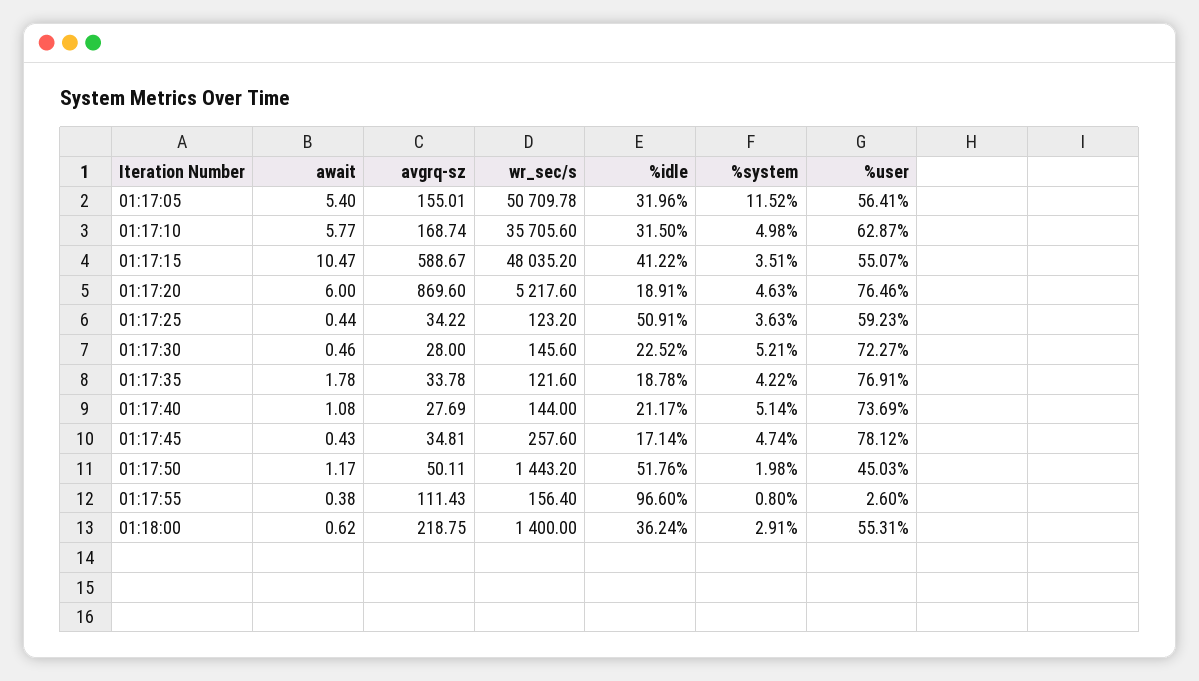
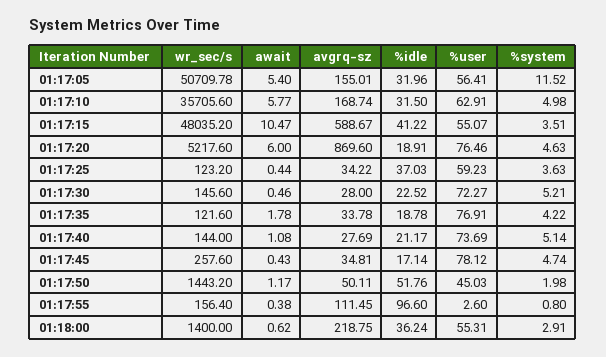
  {
    "await": {
      "01:17:05": 5.4,
      "01:17:10": 5.77,
      "01:17:15": 10.47,
      "01:17:20": 6,
      "01:17:25": 0.44,
      "01:17:30": 0.46,
      "01:17:35": 1.78,
      "01:17:40": 1.08,
      "01:17:45": 0.43,
      "01:17:50": 1.17,
      "01:17:55": 0.38,
      "01:18:00": 0.62
    },
    "avgrq-sz": {
      "01:17:05": 155.01,
      "01:17:10": 168.74,
      "01:17:15": 588.67,
      "01:17:20": 869.6,
      "01:17:25": 34.22,
      "01:17:30": 28,
      "01:17:35": 33.78,
      "01:17:40": 27.69,
      "01:17:45": 34.81,
      "01:17:50": 50.11,
-     "01:17:55": 111.43,
+     "01:17:55": 111.45,
      "01:18:00": 218.75
    },
    "wr_sec/s": {
      "01:17:05": 50709.78,
      "01:17:10": 35705.6,
      "01:17:15": 48035.2,
      "01:17:20": 5217.6,
      "01:17:25": 123.2,
      "01:17:30": 145.6,
      "01:17:35": 121.6,
      "01:17:40": 144,
      "01:17:45": 257.6,
      "01:17:50": 1443.2,
      "01:17:55": 156.4,
      "01:18:00": 1400
    },
    "%idle": {
      "01:17:05": 31.96,
      "01:17:10": 31.5,
      "01:17:15": 41.22,
      "01:17:20": 18.91,
-     "01:17:25": 50.91,
+     "01:17:25": 37.03,
      "01:17:30": 22.52,
      "01:17:35": 18.78,
      "01:17:40": 21.17,
      "01:17:45": 17.14,
      "01:17:50": 51.76,
      "01:17:55": 96.6,
      "01:18:00": 36.24
    },
    "%system": {
      "01:17:05": 11.52,
      "01:17:10": 4.98,
      "01:17:15": 3.51,
      "01:17:20": 4.63,
      "01:17:25": 3.63,
      "01:17:30": 5.21,
      "01:17:35": 4.22,
      "01:17:40": 5.14,
      "01:17:45": 4.74,
      "01:17:50": 1.98,
      "01:17:55": 0.8,
      "01:18:00": 2.91
    },
    "%user": {
      "01:17:05": 56.41,
-     "01:17:10": 62.87,
+     "01:17:10": 62.91,
      "01:17:15": 55.07,
      "01:17:20": 76.46,
      "01:17:25": 59.23,
      "01:17:30": 72.27,
      "01:17:35": 76.91,
      "01:17:40": 73.69,
      "01:17:45": 78.12,
      "01:17:50": 45.03,
      "01:17:55": 2.6,
      "01:18:00": 55.31
    }
  }

